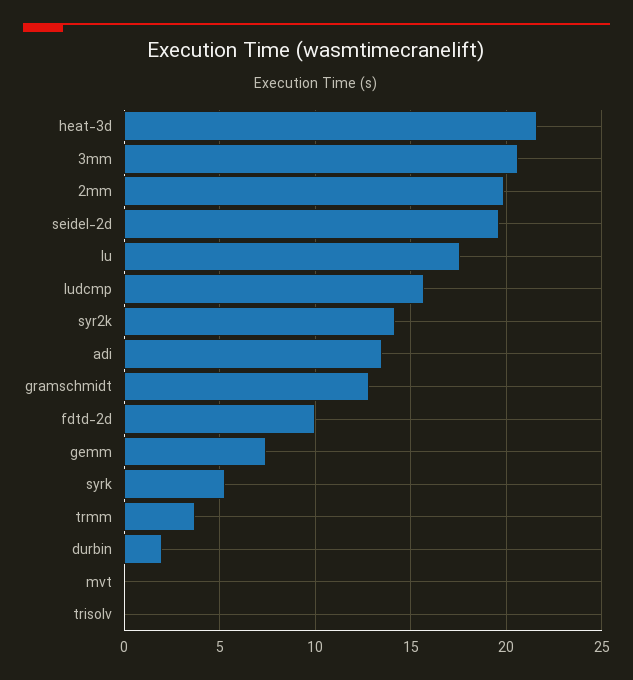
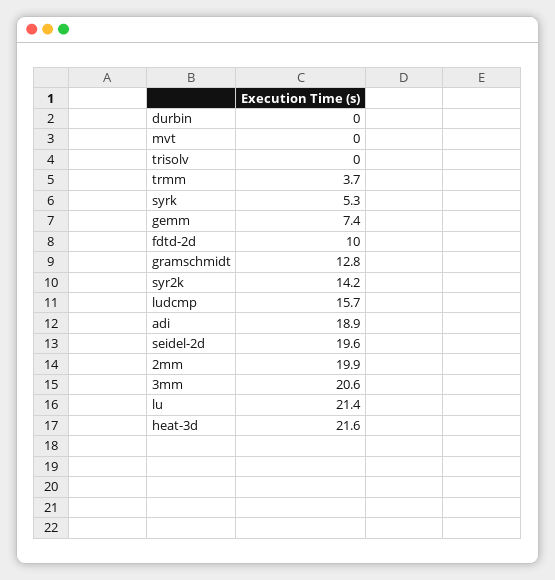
  {
    "heat-3d": 21.6,
    "3mm": 20.6,
    "2mm": 19.9,
    "seidel-2d": 19.6,
-   "lu": 17.5,
+   "lu": 21.4,
    "ludcmp": 15.7,
    "syr2k": 14.2,
-   "adi": 13.5,
+   "adi": 18.9,
    "gramschmidt": 12.8,
    "fdtd-2d": 10,
    "gemm": 7.4,
    "syrk": 5.3,
    "trmm": 3.7,
-   "durbin": 2,
+   "durbin": 0,
    "mvt": 0,
    "trisolv": 0
  }

